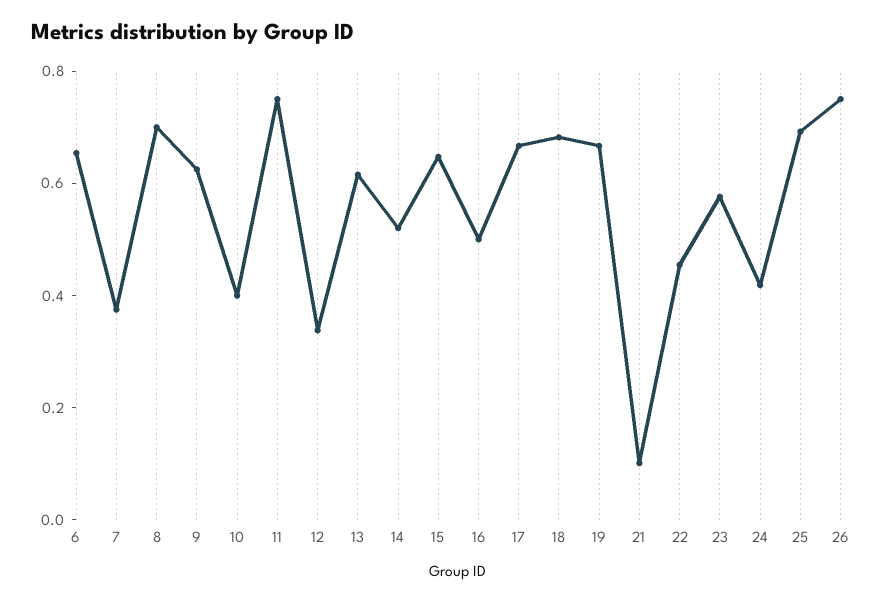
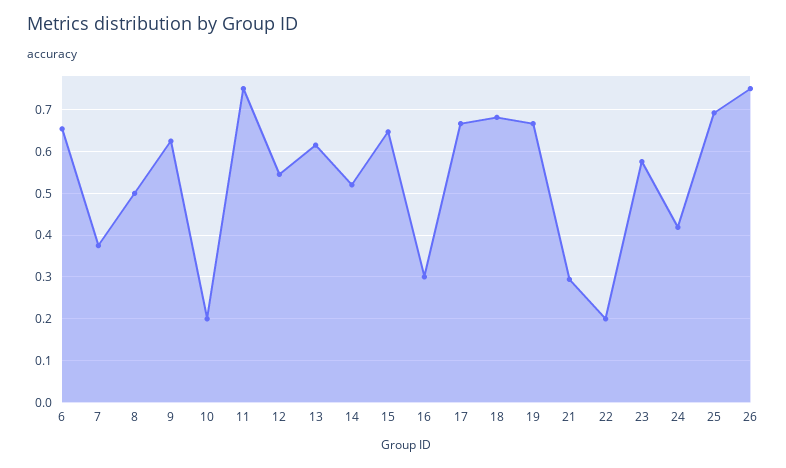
  {
    "6": 0.66,
    "7": 0.38,
-   "8": 0.7,
+   "8": 0.5,
    "9": 0.62,
-   "10": 0.4,
+   "10": 0.2,
    "11": 0.76,
-   "12": 0.35,
+   "12": 0.54,
    "13": 0.62,
    "14": 0.52,
    "15": 0.64,
-   "16": 0.5,
+   "16": 0.3,
    "17": 0.66,
    "18": 0.68,
    "19": 0.66,
-   "21": 0.1,
+   "21": 0.3,
-   "22": 0.45,
+   "22": 0.2,
    "23": 0.58,
    "24": 0.42,
    "25": 0.7,
    "26": 0.76
  }

